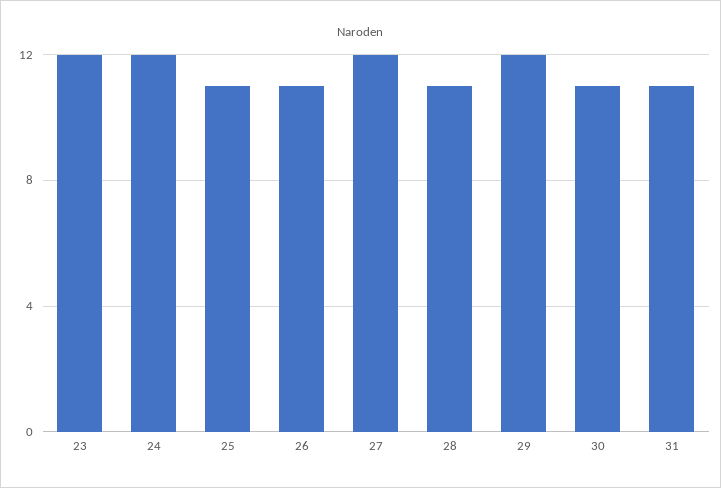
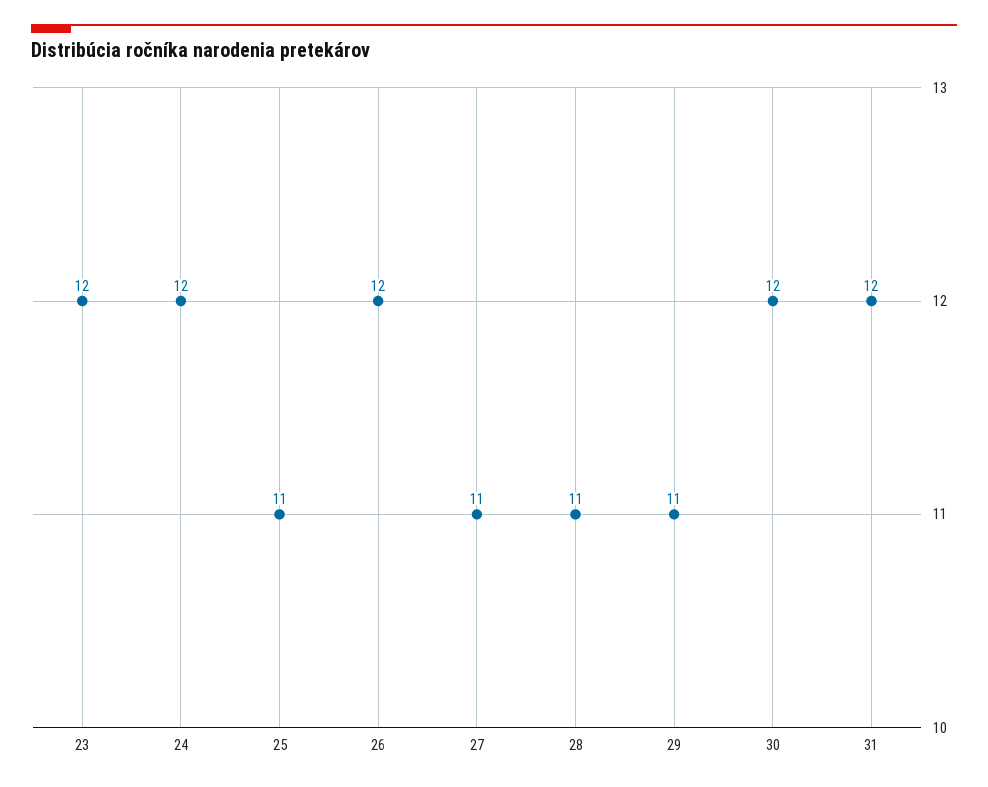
  {
    "23": 12,
    "24": 12,
    "25": 11,
-   "26": 11,
+   "26": 12,
-   "27": 12,
+   "27": 11,
    "28": 11,
-   "29": 12,
+   "29": 11,
-   "30": 11,
+   "30": 12,
-   "31": 11
+   "31": 12
  }

